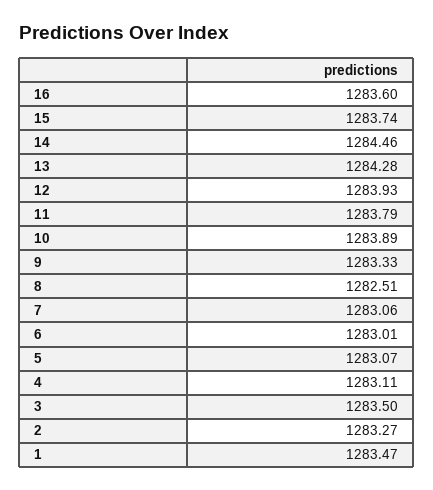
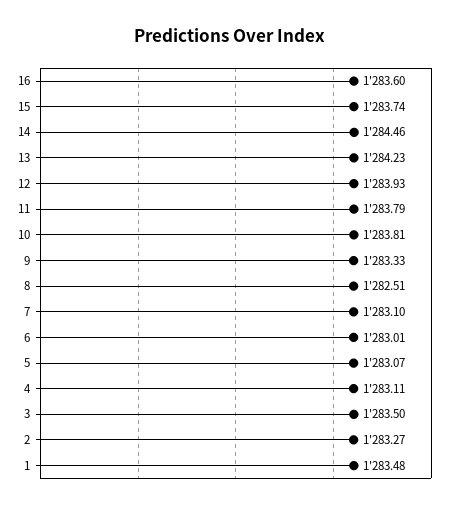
  {
    "16": 1283.6,
    "15": 1283.74,
    "14": 1284.46,
-   "13": 1284.28,
+   "13": 1284.23,
    "12": 1283.93,
    "11": 1283.79,
-   "10": 1283.89,
+   "10": 1283.81,
    "9": 1283.33,
    "8": 1282.51,
-   "7": 1283.06,
+   "7": 1283.1,
    "6": 1283.01,
    "5": 1283.07,
    "4": 1283.11,
    "3": 1283.5,
    "2": 1283.27,
-   "1": 1283.47
+   "1": 1283.48
  }

